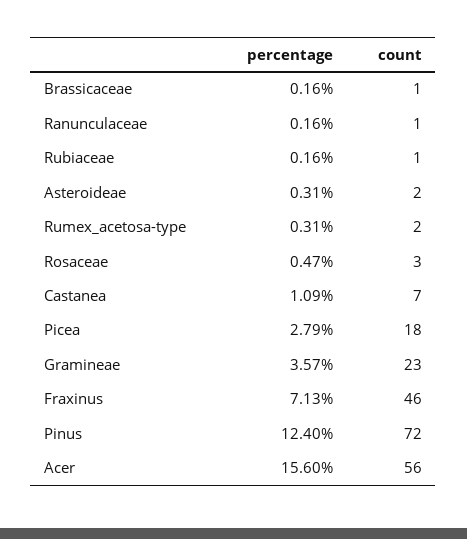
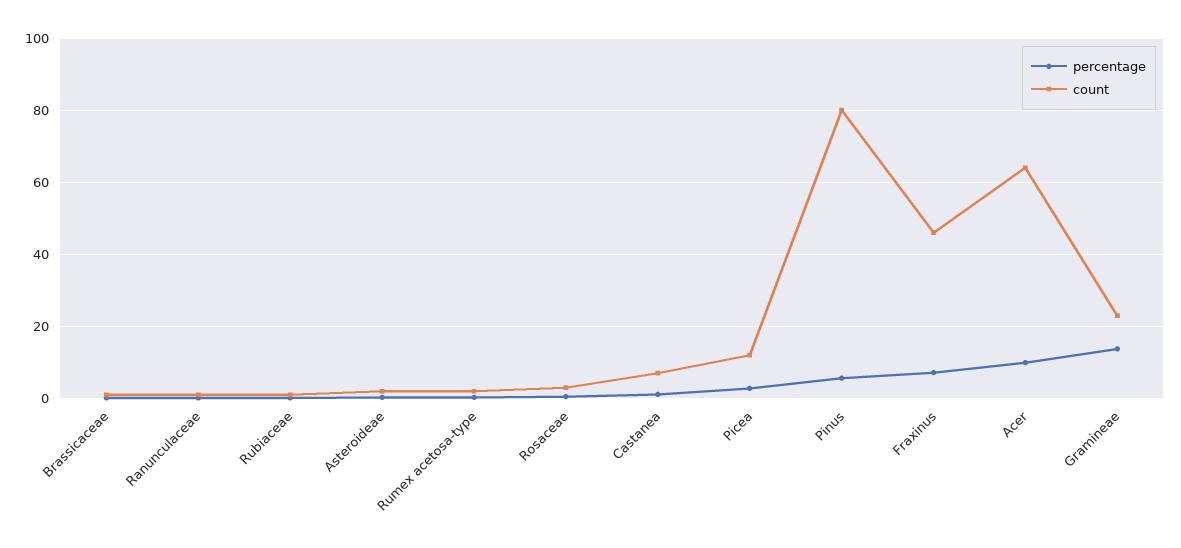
  {
    "percentage": {
      "Brassicaceae": 0.16,
      "Ranunculaceae": 0.16,
      "Rubiaceae": 0.16,
      "Asteroideae": 0.31,
      "Rumex_acetosa-type": 0.31,
      "Rosaceae": 0.47,
      "Castanea": 1.09,
      "Picea": 2.79,
-     "Gramineae": 3.57,
+     "Gramineae": 14,
      "Fraxinus": 7.13,
-     "Pinus": 12.4,
+     "Pinus": 6,
-     "Acer": 15.6
+     "Acer": 10
    },
    "count": {
      "Brassicaceae": 1,
      "Ranunculaceae": 1,
      "Rubiaceae": 1,
      "Asteroideae": 2,
      "Rumex_acetosa-type": 2,
      "Rosaceae": 3,
      "Castanea": 7,
-     "Picea": 18,
+     "Picea": 12,
      "Gramineae": 23,
      "Fraxinus": 46,
-     "Pinus": 72,
+     "Pinus": 80,
-     "Acer": 56
+     "Acer": 64
    }
  }

